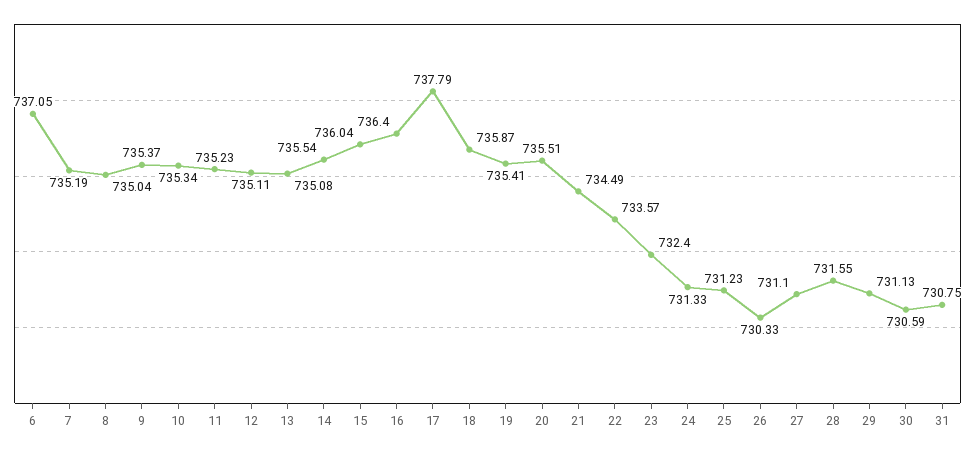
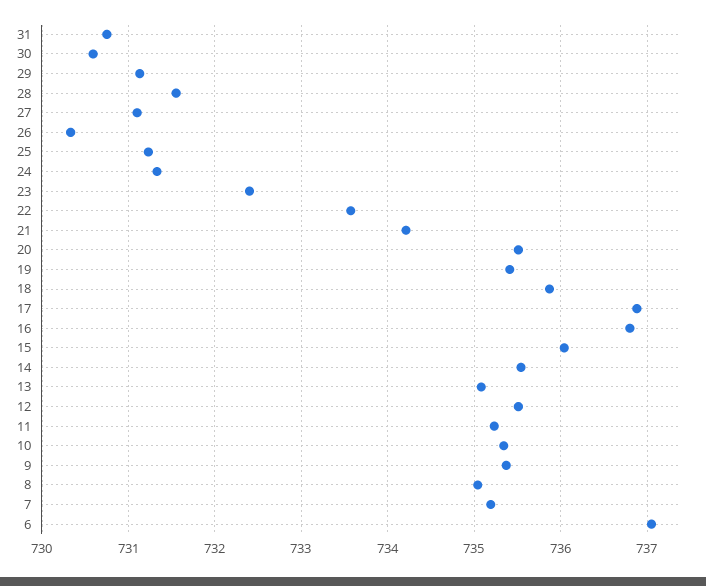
  {
    "6": 737.05,
    "7": 735.19,
    "8": 735.04,
    "9": 735.37,
    "10": 735.34,
    "11": 735.23,
-   "12": 735.11,
+   "12": 735.5,
    "13": 735.08,
    "14": 735.54,
    "15": 736.04,
-   "16": 736.4,
+   "16": 736.8,
-   "17": 737.79,
+   "17": 736.9,
    "18": 735.87,
    "19": 735.41,
    "20": 735.51,
-   "21": 734.49,
+   "21": 734.2,
    "22": 733.57,
    "23": 732.4,
    "24": 731.33,
    "25": 731.23,
    "26": 730.33,
    "27": 731.1,
    "28": 731.55,
    "29": 731.13,
    "30": 730.59,
    "31": 730.75
  }

